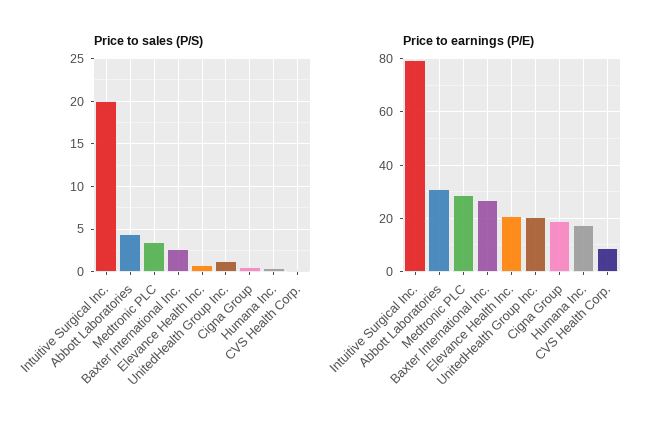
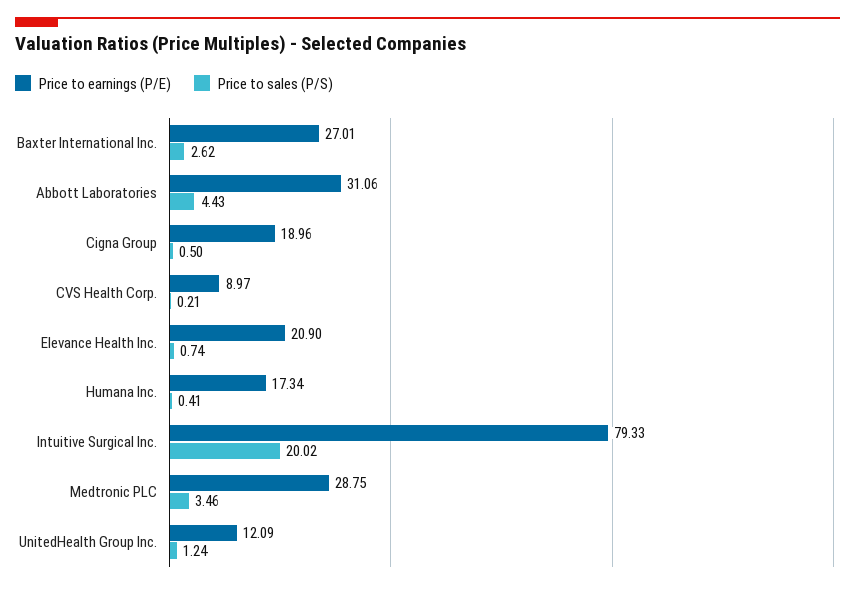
  {
    "Price to sales (P/S)": {
      "Intuitive Surgical Inc.": 20.02,
      "Abbott Laboratories": 4.43,
      "Medtronic PLC": 3.46,
      "Baxter International Inc.": 2.62,
      "Elevance Health Inc.": 0.74,
      "UnitedHealth Group Inc.": 1.24,
      "Cigna Group": 0.5,
      "Humana Inc.": 0.41,
      "CVS Health Corp.": 0.21
    },
    "Price to earnings (P/E)": {
      "Intuitive Surgical Inc.": 79.33,
      "Abbott Laboratories": 31.06,
      "Medtronic PLC": 28.75,
      "Baxter International Inc.": 27.01,
      "Elevance Health Inc.": 20.9,
-     "UnitedHealth Group Inc.": 20,
+     "UnitedHealth Group Inc.": 12.09,
      "Cigna Group": 18.96,
      "Humana Inc.": 17.34,
      "CVS Health Corp.": 8.97
    }
  }

